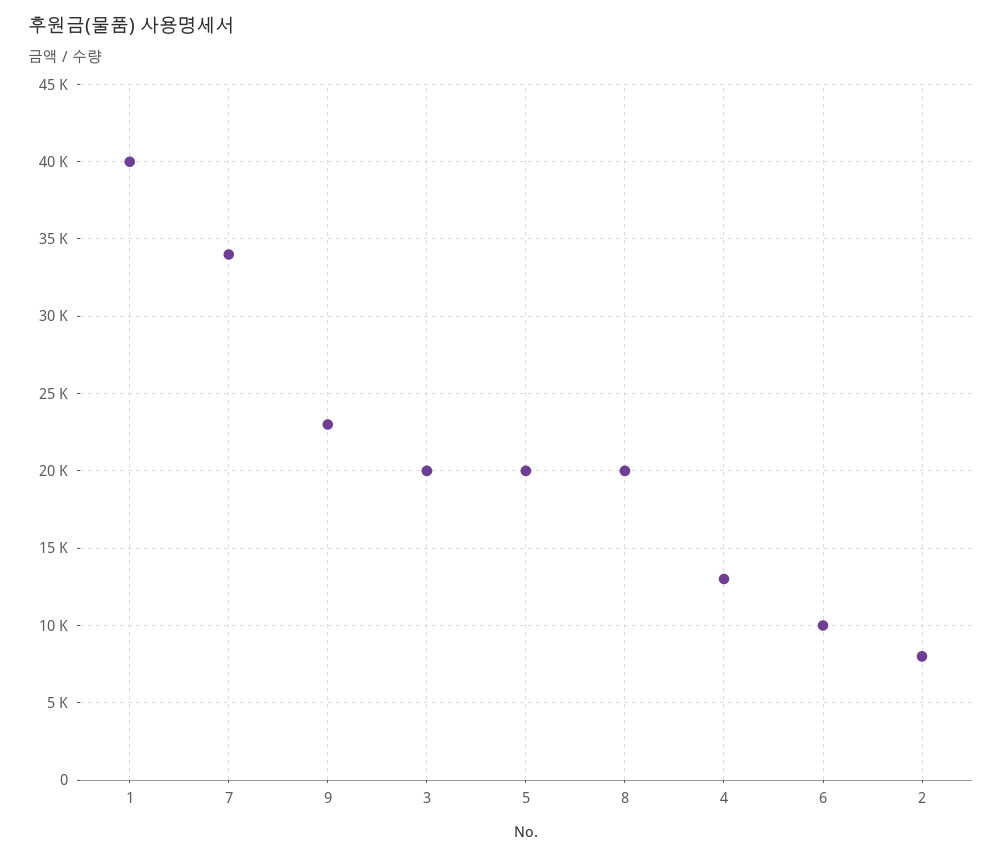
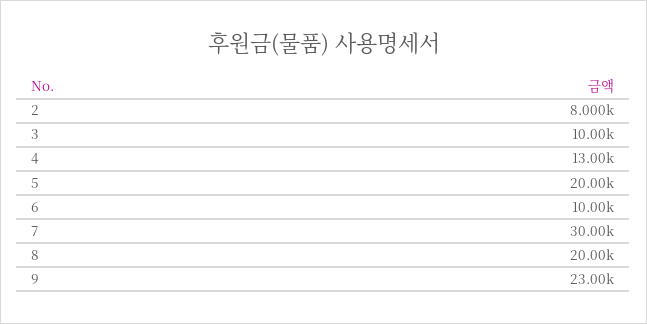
  {
-   "1": 40000,
-   "7": 34000,
+   "7": 30000,
    "9": 23000,
-   "3": 20000,
+   "3": 10000,
    "5": 20000,
    "8": 20000,
    "4": 13000,
    "6": 10000,
    "2": 8000
  }

